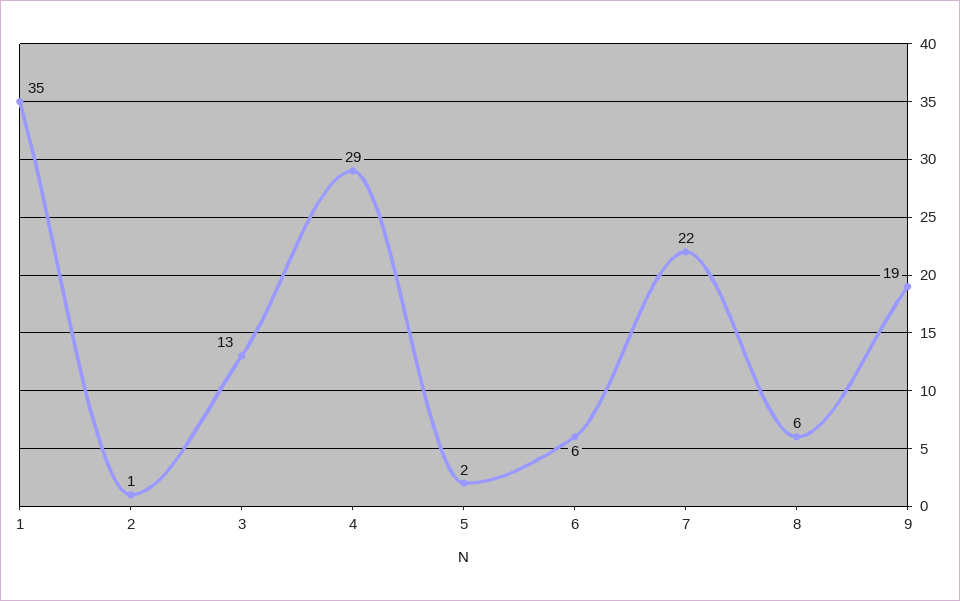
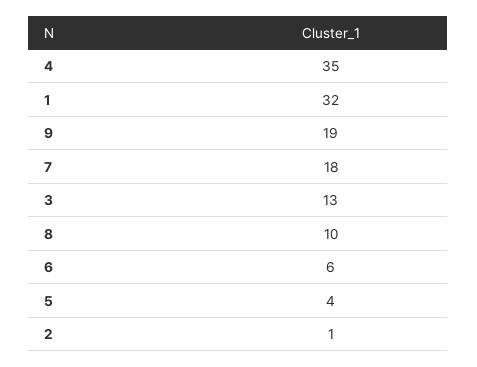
  {
-   "1": 35,
+   "1": 32,
    "2": 1,
    "3": 13,
-   "4": 29,
+   "4": 35,
-   "5": 2,
+   "5": 4,
    "6": 6,
-   "7": 22,
+   "7": 18,
-   "8": 6,
+   "8": 10,
    "9": 19
  }

